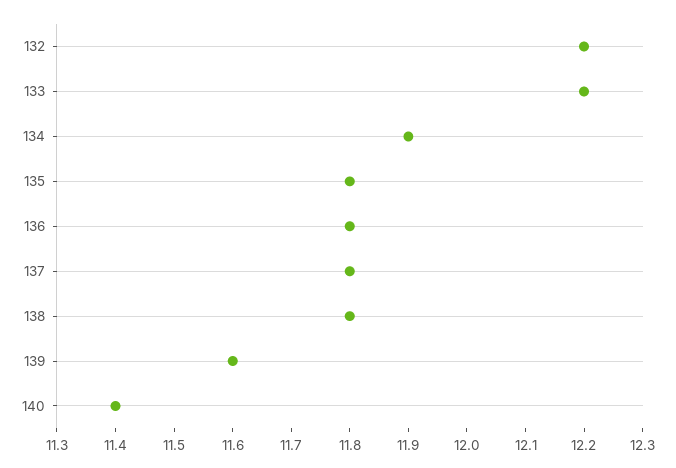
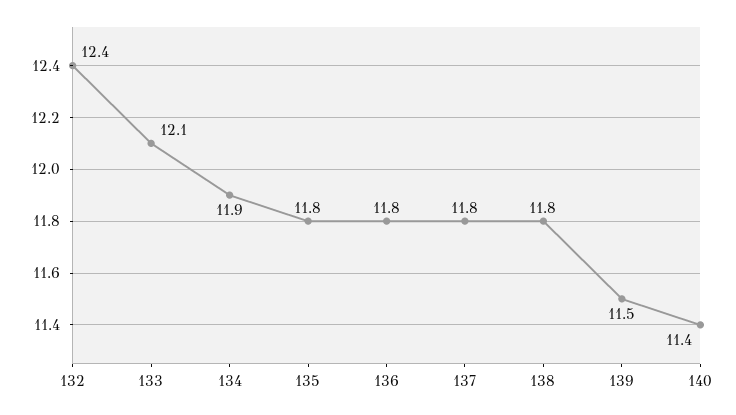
  {
-   "132": 12.2,
+   "132": 12.4,
-   "133": 12.2,
+   "133": 12.1,
    "134": 11.9,
    "135": 11.8,
    "136": 11.8,
    "137": 11.8,
    "138": 11.8,
-   "139": 11.6,
+   "139": 11.5,
    "140": 11.4
  }

